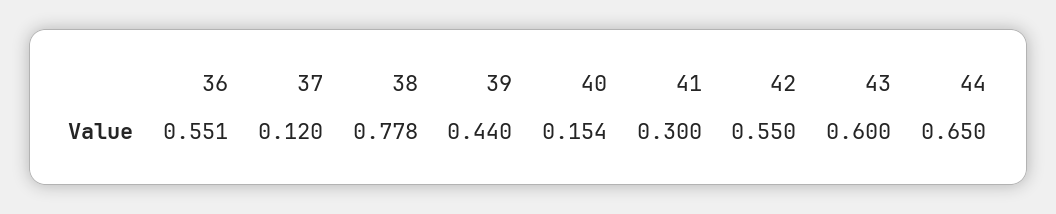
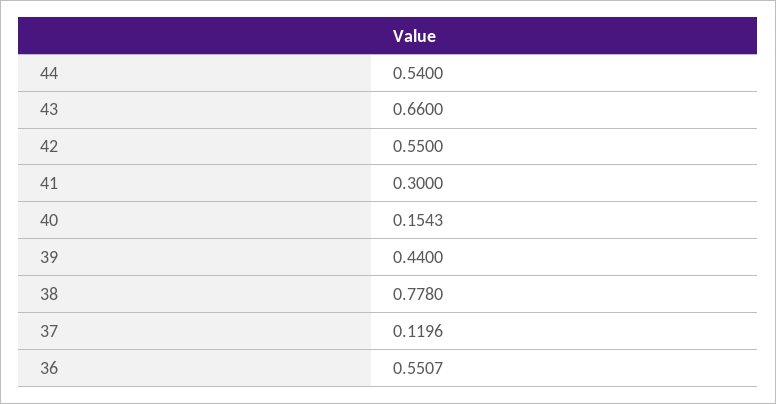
  {
    "36": 0.5507,
    "37": 0.1196,
    "38": 0.778,
    "39": 0.44,
    "40": 0.1543,
    "41": 0.3,
    "42": 0.55,
-   "43": 0.6,
+   "43": 0.66,
-   "44": 0.65
+   "44": 0.54
  }

